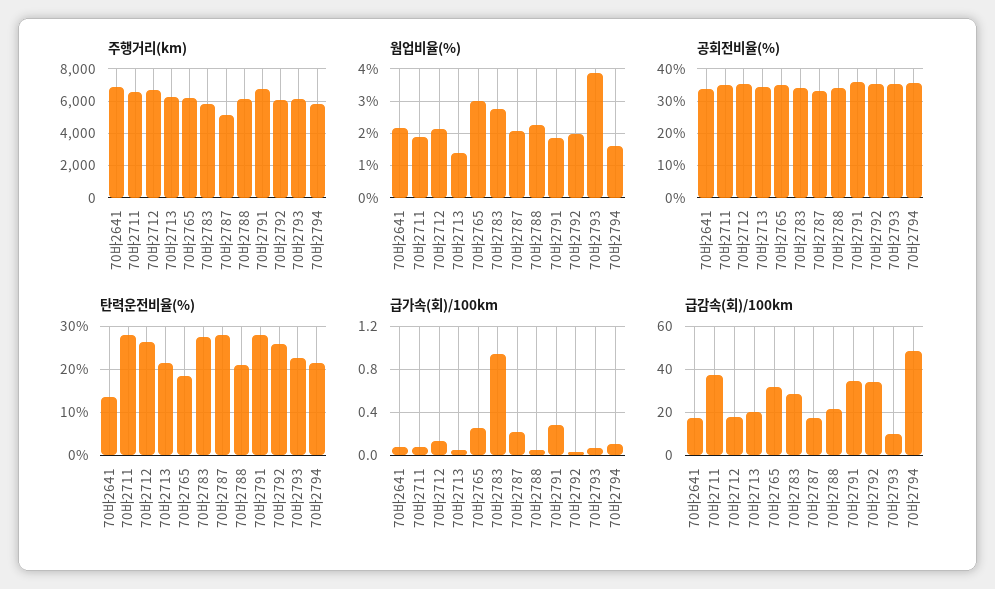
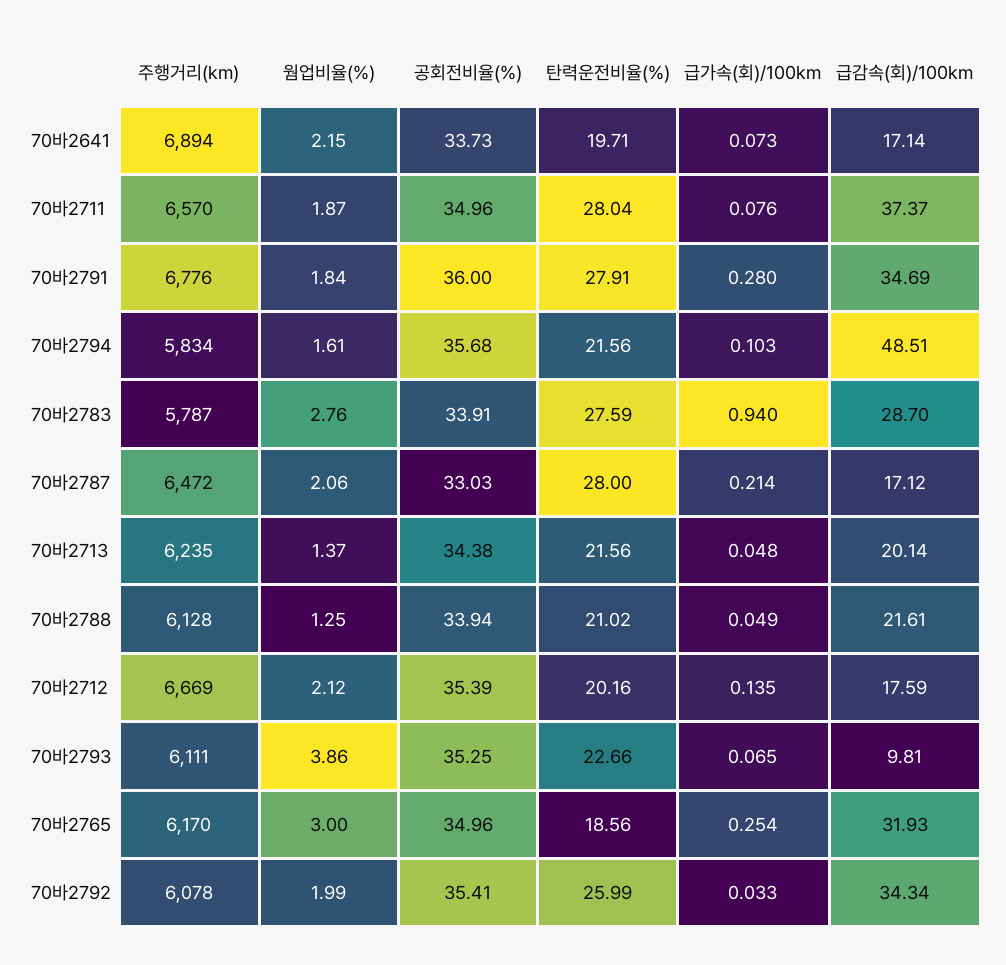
  {
    "주행거리(km)": {
      "70바2641": 6894,
      "70바2711": 6570,
      "70바2712": 6669,
      "70바2713": 6235,
      "70바2765": 6170,
      "70바2783": 5787,
-     "70바2787": 5000,
+     "70바2787": 6472,
      "70바2788": 6128,
      "70바2791": 6776,
      "70바2792": 6078,
      "70바2793": 6111,
      "70바2794": 5834
    },
    "웜업비율(%)": {
      "70바2641": 2.15,
      "70바2711": 1.87,
      "70바2712": 2.12,
      "70바2713": 1.37,
      "70바2765": 3,
      "70바2783": 2.76,
      "70바2787": 2.06,
-     "70바2788": 2.2,
+     "70바2788": 1.25,
      "70바2791": 1.84,
      "70바2792": 1.99,
      "70바2793": 3.86,
      "70바2794": 1.61
    },
    "공회전비율(%)": {
      "70바2641": 33.73,
      "70바2711": 34.96,
      "70바2712": 35.39,
      "70바2713": 34.38,
      "70바2765": 34.96,
      "70바2783": 33.91,
      "70바2787": 33.03,
      "70바2788": 33.94,
      "70바2791": 36,
      "70바2792": 35.41,
      "70바2793": 35.25,
      "70바2794": 35.68
    },
    "탄력운전비율(%)": {
-     "70바2641": 14,
+     "70바2641": 19.71,
      "70바2711": 28.04,
-     "70바2712": 26,
+     "70바2712": 20.16,
      "70바2713": 21.56,
      "70바2765": 18.56,
      "70바2783": 27.59,
      "70바2787": 28,
      "70바2788": 21.02,
      "70바2791": 27.91,
      "70바2792": 25.99,
      "70바2793": 22.66,
      "70바2794": 21.56
    },
    "급가속(회)/100km": {
      "70바2641": 0.073,
      "70바2711": 0.076,
      "70바2712": 0.135,
      "70바2713": 0.048,
      "70바2765": 0.254,
      "70바2783": 0.94,
      "70바2787": 0.214,
      "70바2788": 0.049,
      "70바2791": 0.28,
      "70바2792": 0.033,
      "70바2793": 0.065,
      "70바2794": 0.103
    },
    "급감속(회)/100km": {
      "70바2641": 17.14,
      "70바2711": 37.37,
      "70바2712": 17.59,
      "70바2713": 20.14,
      "70바2765": 31.93,
      "70바2783": 28.7,
      "70바2787": 17.12,
      "70바2788": 21.61,
      "70바2791": 34.69,
      "70바2792": 34.34,
      "70바2793": 9.81,
      "70바2794": 48.51
    }
  }

